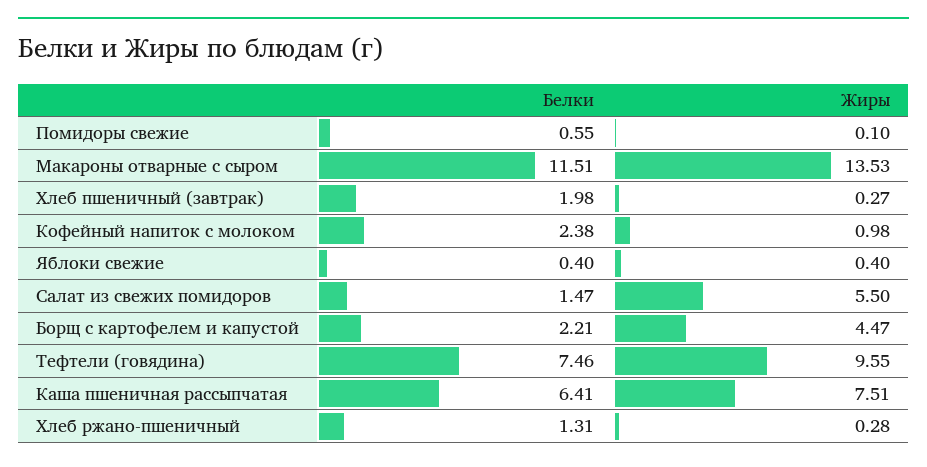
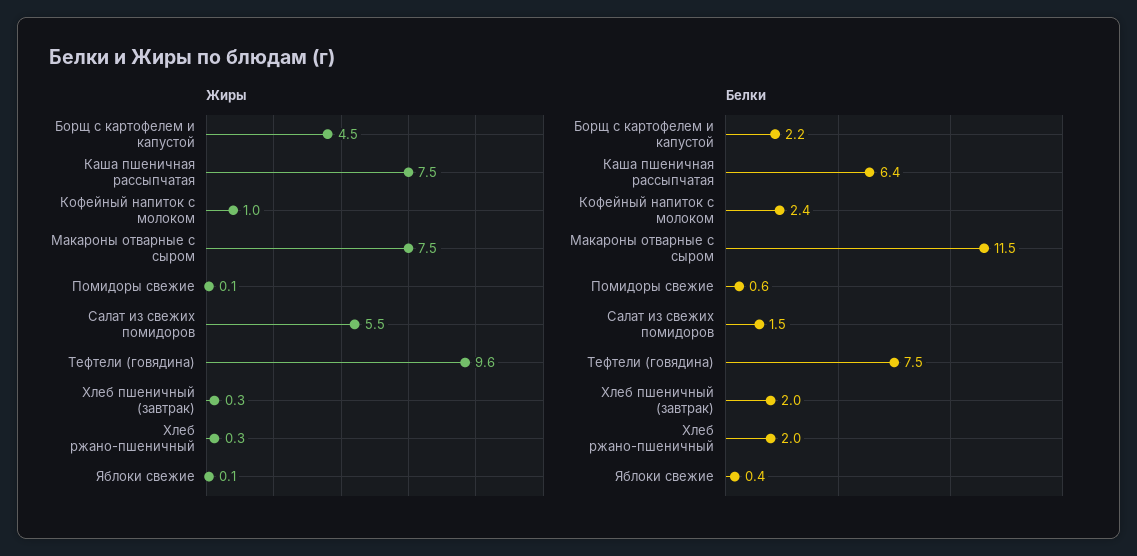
  {
    "Белки": {
      "Помидоры свежие": 0.55,
      "Макароны отварные с сыром": 11.51,
      "Хлеб пшеничный (завтрак)": 1.98,
      "Кофейный напиток с молоком": 2.38,
      "Яблоки свежие": 0.4,
      "Салат из свежих помидоров": 1.47,
      "Борщ с картофелем и капустой": 2.21,
      "Тефтели (говядина)": 7.46,
      "Каша пшеничная рассыпчатая": 6.41,
-     "Хлеб ржано-пшеничный": 1.31
+     "Хлеб ржано-пшеничный": 2
    },
    "Жиры": {
      "Помидоры свежие": 0.1,
-     "Макароны отварные с сыром": 13.53,
+     "Макароны отварные с сыром": 7.5,
      "Хлеб пшеничный (завтрак)": 0.27,
      "Кофейный напиток с молоком": 0.98,
-     "Яблоки свежие": 0.4,
+     "Яблоки свежие": 0.1,
      "Салат из свежих помидоров": 5.5,
      "Борщ с картофелем и капустой": 4.47,
      "Тефтели (говядина)": 9.55,
      "Каша пшеничная рассыпчатая": 7.51,
      "Хлеб ржано-пшеничный": 0.28
    }
  }

